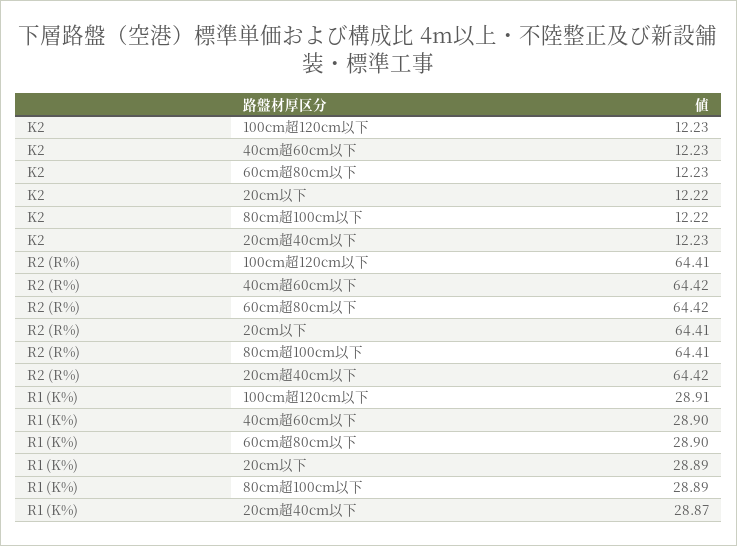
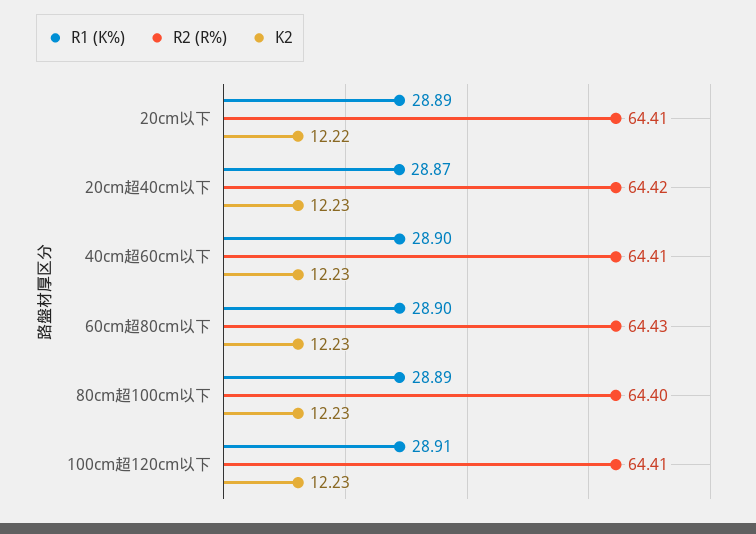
  {
    "K2": {
      "100cm超120cm以下": 12.23,
      "40cm超60cm以下": 12.23,
      "60cm超80cm以下": 12.23,
      "20cm以下": 12.22,
-     "80cm超100cm以下": 12.22,
+     "80cm超100cm以下": 12.23,
      "20cm超40cm以下": 12.23
    },
    "R2 (R%)": {
      "100cm超120cm以下": 64.41,
-     "40cm超60cm以下": 64.42,
+     "40cm超60cm以下": 64.41,
-     "60cm超80cm以下": 64.42,
+     "60cm超80cm以下": 64.43,
      "20cm以下": 64.41,
-     "80cm超100cm以下": 64.41,
+     "80cm超100cm以下": 64.4,
      "20cm超40cm以下": 64.42
    },
    "R1 (K%)": {
      "100cm超120cm以下": 28.91,
      "40cm超60cm以下": 28.9,
      "60cm超80cm以下": 28.9,
      "20cm以下": 28.89,
      "80cm超100cm以下": 28.89,
      "20cm超40cm以下": 28.87
    }
  }

